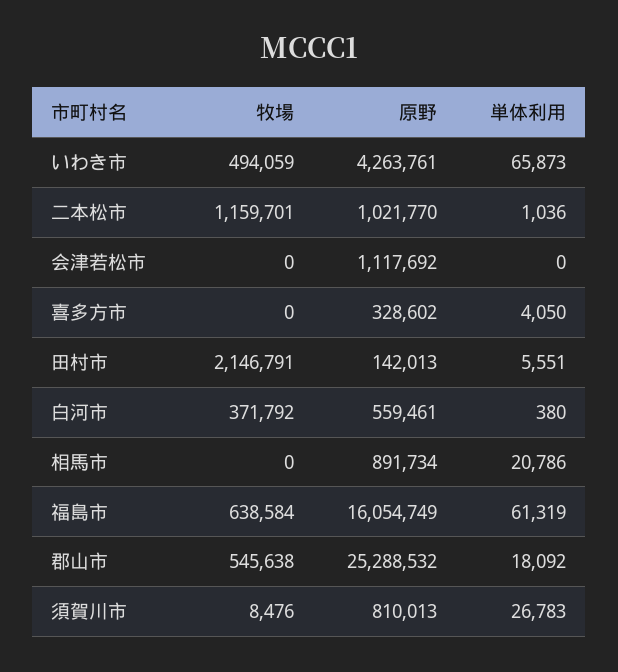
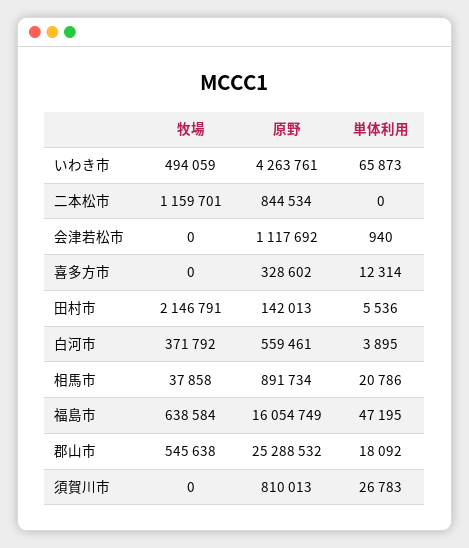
  {
    "牧場": {
      "いわき市": 494059,
      "二本松市": 1159701,
      "会津若松市": 0,
      "喜多方市": 0,
      "田村市": 2146791,
      "白河市": 371792,
-     "相馬市": 0,
+     "相馬市": 37858,
      "福島市": 638584,
      "郡山市": 545638,
-     "須賀川市": 8476
+     "須賀川市": 0
    },
    "原野": {
      "いわき市": 4263761,
-     "二本松市": 1021770,
+     "二本松市": 844534,
      "会津若松市": 1117692,
      "喜多方市": 328602,
      "田村市": 142013,
      "白河市": 559461,
      "相馬市": 891734,
      "福島市": 16054749,
      "郡山市": 25288532,
      "須賀川市": 810013
    },
    "単体利用": {
      "いわき市": 65873,
-     "二本松市": 1036,
+     "二本松市": 0,
-     "会津若松市": 0,
+     "会津若松市": 940,
-     "喜多方市": 4050,
+     "喜多方市": 12314,
-     "田村市": 5551,
+     "田村市": 5536,
-     "白河市": 380,
+     "白河市": 3895,
      "相馬市": 20786,
-     "福島市": 61319,
+     "福島市": 47195,
      "郡山市": 18092,
      "須賀川市": 26783
    }
  }

